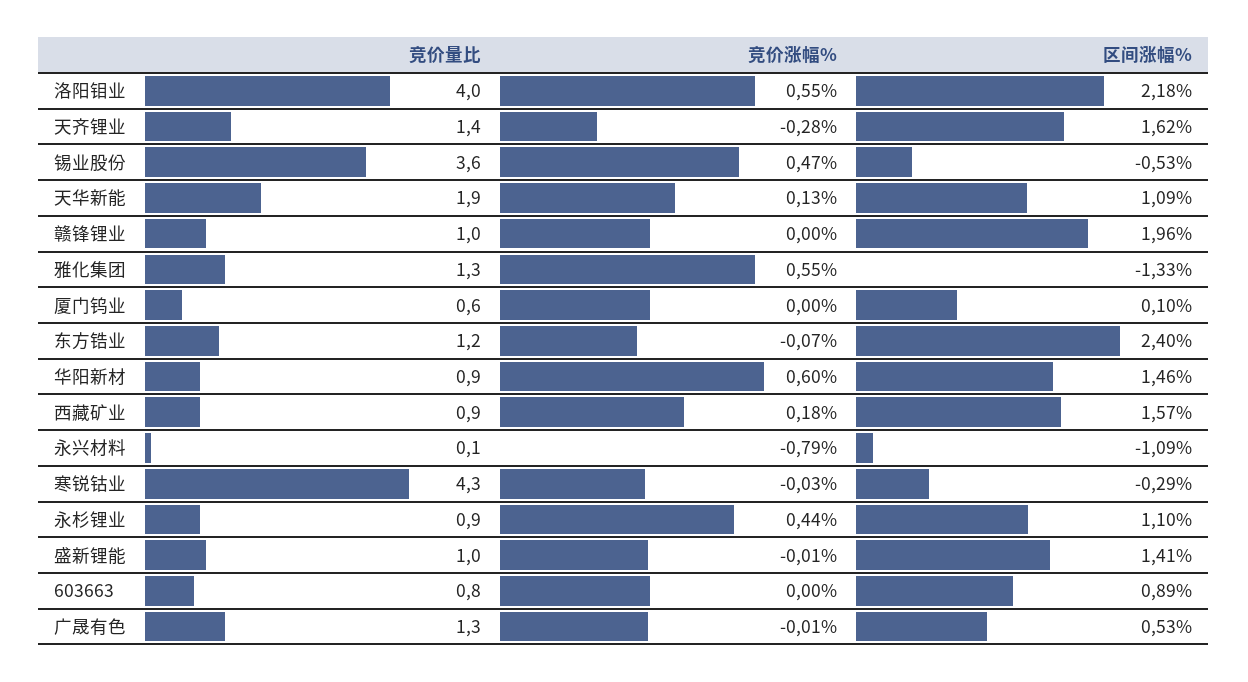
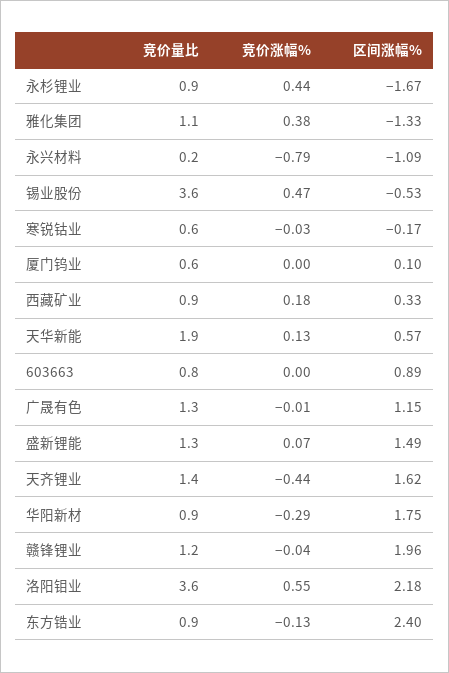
  {
    "竞价量比": {
-     "洛阳钼业": 4,
+     "洛阳钼业": 3.6,
      "天齐锂业": 1.4,
      "锡业股份": 3.6,
      "天华新能": 1.9,
-     "赣锋锂业": 1,
+     "赣锋锂业": 1.2,
-     "雅化集团": 1.3,
+     "雅化集团": 1.1,
      "厦门钨业": 0.6,
-     "东方锆业": 1.2,
+     "东方锆业": 0.9,
      "华阳新材": 0.9,
      "西藏矿业": 0.9,
-     "永兴材料": 0.1,
+     "永兴材料": 0.2,
-     "寒锐钴业": 4.3,
+     "寒锐钴业": 0.6,
      "永杉锂业": 0.9,
-     "盛新锂能": 1,
+     "盛新锂能": 1.3,
      "603663": 0.8,
      "广晟有色": 1.3
    },
    "竞价涨幅%": {
      "洛阳钼业": 0.55,
-     "天齐锂业": -0.28,
+     "天齐锂业": -0.44,
      "锡业股份": 0.47,
      "天华新能": 0.13,
-     "赣锋锂业": 0,
+     "赣锋锂业": -0.04,
-     "雅化集团": 0.55,
+     "雅化集团": 0.38,
      "厦门钨业": 0,
-     "东方锆业": -0.07,
+     "东方锆业": -0.13,
-     "华阳新材": 0.6,
+     "华阳新材": -0.29,
      "西藏矿业": 0.18,
      "永兴材料": -0.79,
      "寒锐钴业": -0.03,
      "永杉锂业": 0.44,
-     "盛新锂能": -0.01,
+     "盛新锂能": 0.07,
      "603663": 0,
      "广晟有色": -0.01
    },
    "区间涨幅%": {
      "洛阳钼业": 2.18,
      "天齐锂业": 1.62,
      "锡业股份": -0.53,
-     "天华新能": 1.09,
+     "天华新能": 0.57,
      "赣锋锂业": 1.96,
      "雅化集团": -1.33,
      "厦门钨业": 0.1,
      "东方锆业": 2.4,
-     "华阳新材": 1.46,
+     "华阳新材": 1.75,
-     "西藏矿业": 1.57,
+     "西藏矿业": 0.33,
      "永兴材料": -1.09,
-     "寒锐钴业": -0.29,
+     "寒锐钴业": -0.17,
-     "永杉锂业": 1.1,
+     "永杉锂业": -1.67,
-     "盛新锂能": 1.41,
+     "盛新锂能": 1.49,
      "603663": 0.89,
-     "广晟有色": 0.53
+     "广晟有色": 1.15
    }
  }

